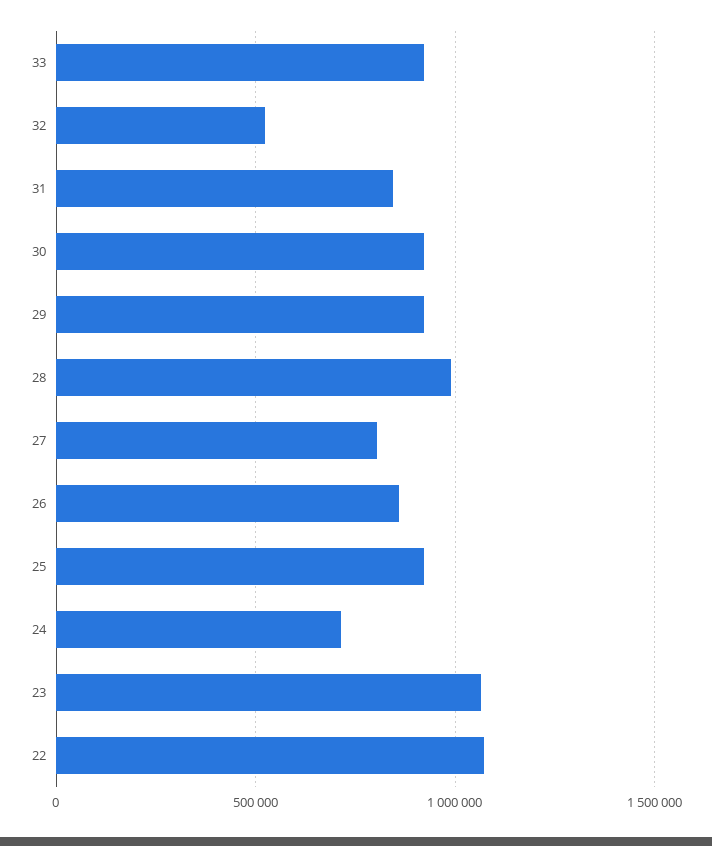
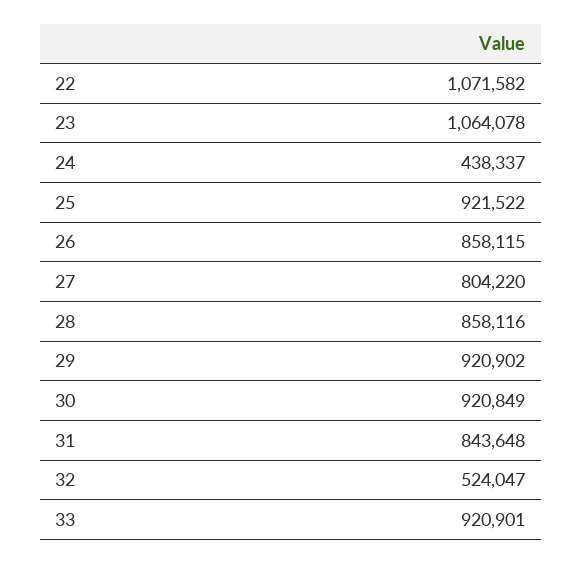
  {
    "33": 920901,
    "32": 524047,
    "31": 843648,
    "30": 920849,
    "29": 920902,
-   "28": 1000000,
+   "28": 858116,
    "27": 804220,
    "26": 858115,
    "25": 921522,
-   "24": 700000,
+   "24": 438337,
    "23": 1064078,
    "22": 1071582
  }

